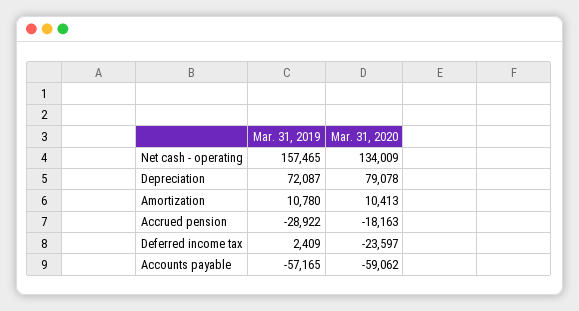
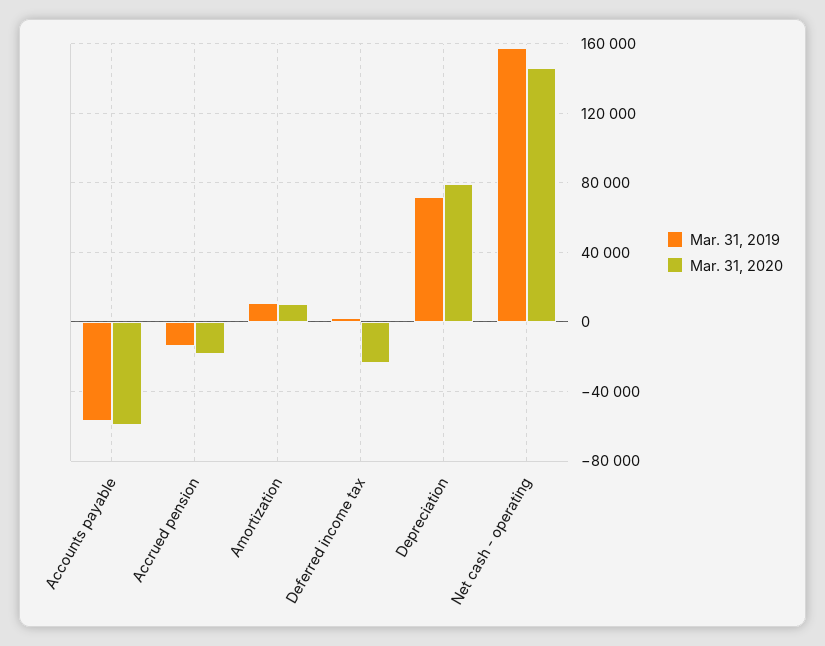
  {
    "Mar. 31, 2019": {
      "Net cash - operating": 157465,
      "Depreciation": 72087,
      "Amortization": 10780,
-     "Accrued pension": -28922,
+     "Accrued pension": -15000,
      "Deferred income tax": 2409,
      "Accounts payable": -57165
    },
    "Mar. 31, 2020": {
-     "Net cash - operating": 134009,
+     "Net cash - operating": 145000,
      "Depreciation": 79078,
      "Amortization": 10413,
      "Accrued pension": -18163,
      "Deferred income tax": -23597,
      "Accounts payable": -59062
    }
  }

